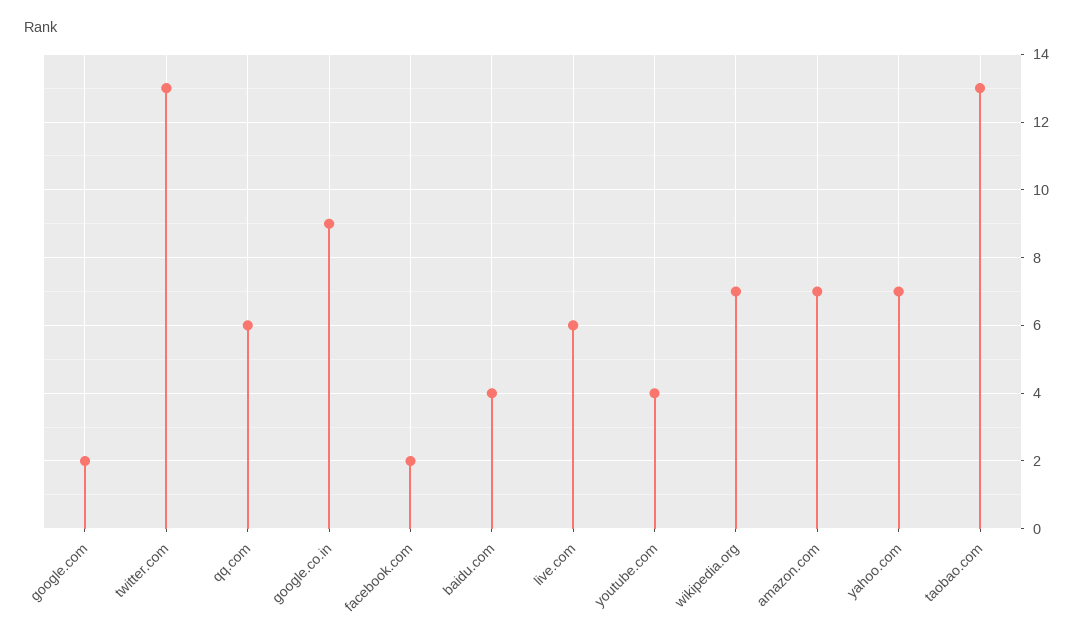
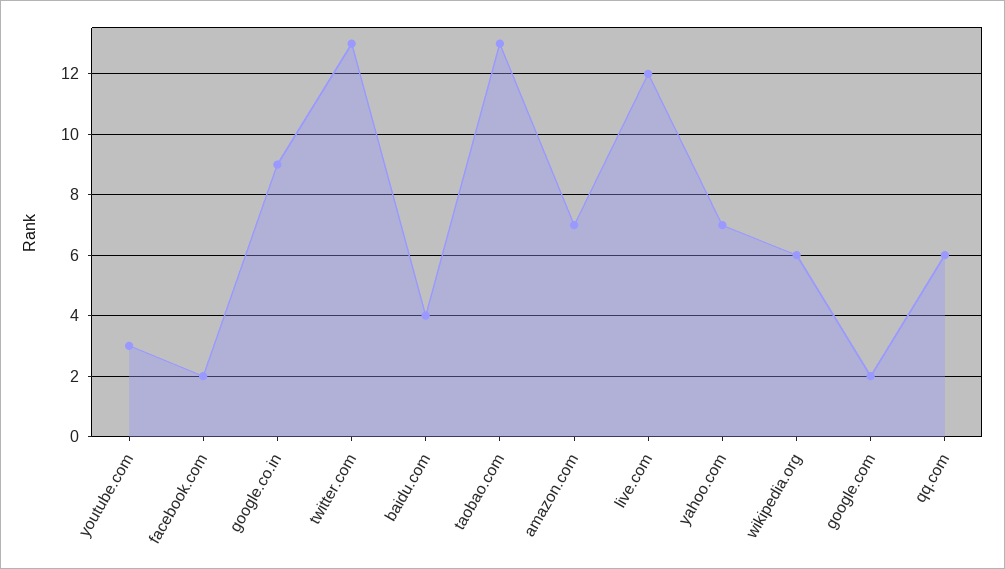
  {
    "google.com": 2,
    "twitter.com": 13,
    "qq.com": 6,
    "google.co.in": 9,
    "facebook.com": 2,
    "baidu.com": 4,
-   "live.com": 6,
+   "live.com": 12,
-   "youtube.com": 4,
+   "youtube.com": 3,
-   "wikipedia.org": 7,
+   "wikipedia.org": 6,
    "amazon.com": 7,
    "yahoo.com": 7,
    "taobao.com": 13
  }

